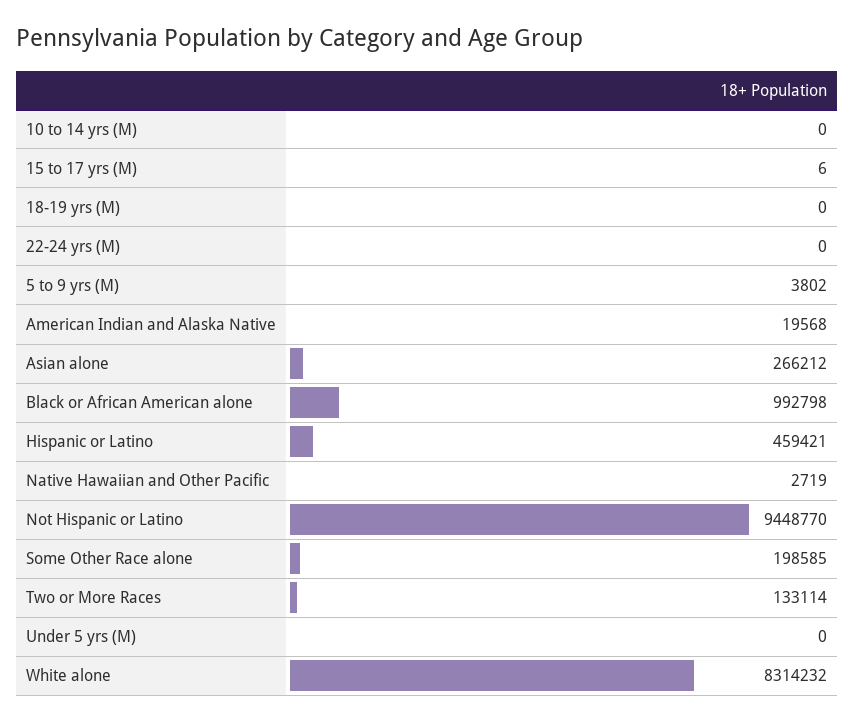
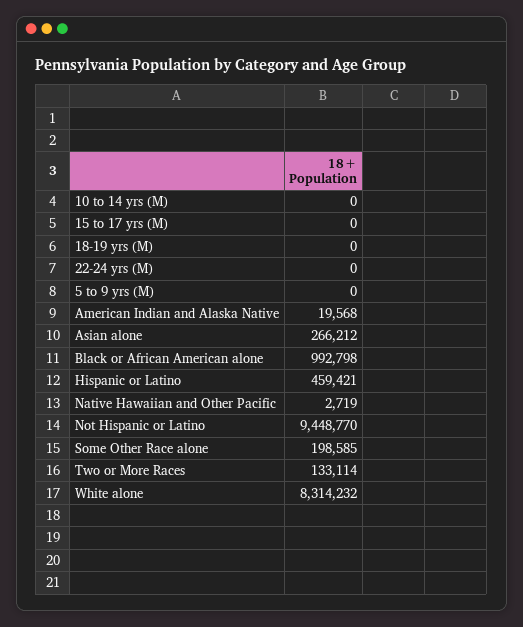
  {
    "10 to 14 yrs (M)": 0,
-   "15 to 17 yrs (M)": 6,
+   "15 to 17 yrs (M)": 0,
    "18-19 yrs (M)": 0,
    "22-24 yrs (M)": 0,
-   "5 to 9 yrs (M)": 3802,
+   "5 to 9 yrs (M)": 0,
    "American Indian and Alaska Native": 19568,
    "Asian alone": 266212,
    "Black or African American alone": 992798,
    "Hispanic or Latino": 459421,
    "Native Hawaiian and Other Pacific": 2719,
    "Not Hispanic or Latino": 9448770,
    "Some Other Race alone": 198585,
    "Two or More Races": 133114,
-   "Under 5 yrs (M)": 0,
    "White alone": 8314232
  }

